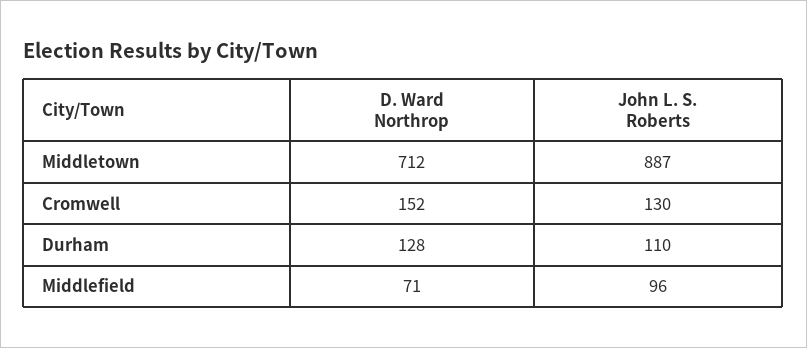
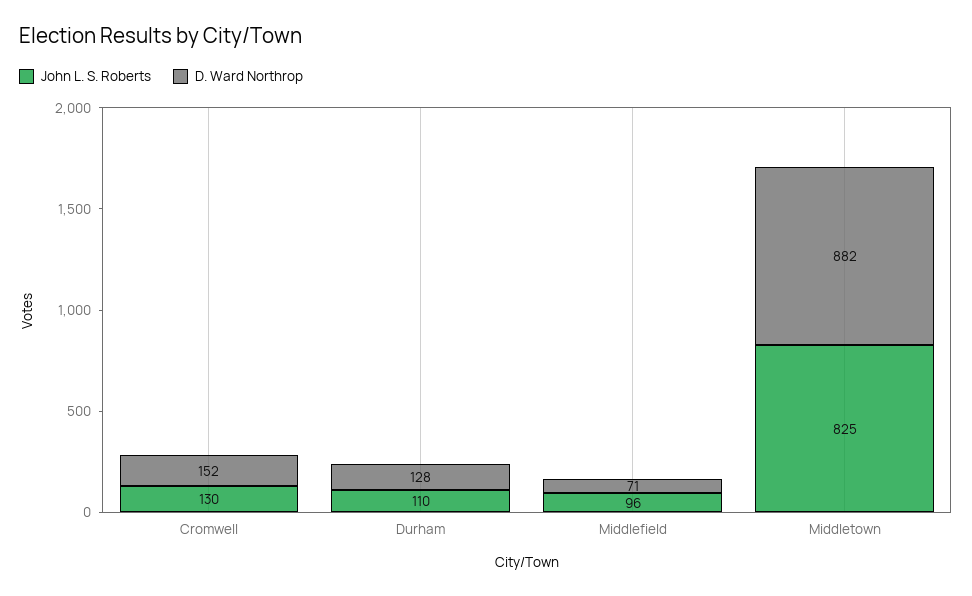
  {
    "D. Ward Northrop": {
-     "Middletown": 712,
+     "Middletown": 882,
      "Cromwell": 152,
      "Durham": 128,
      "Middlefield": 71
    },
    "John L. S. Roberts": {
-     "Middletown": 887,
+     "Middletown": 825,
      "Cromwell": 130,
      "Durham": 110,
      "Middlefield": 96
    }
  }

